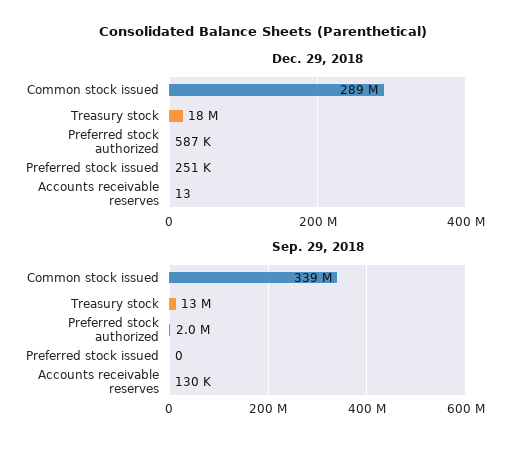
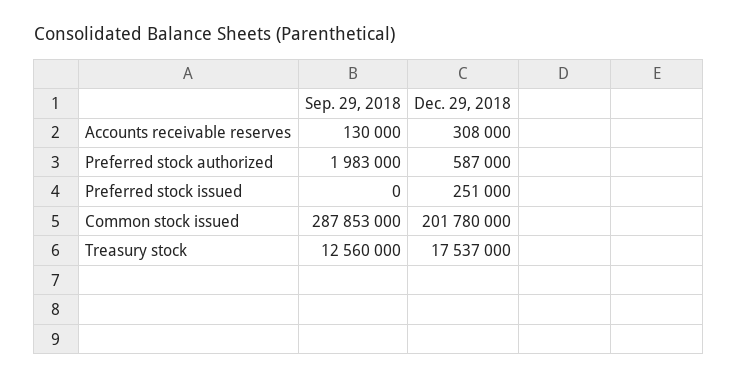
  {
    "Dec. 29, 2018": {
-     "Common stock issued": 289000000,
+     "Common stock issued": 201780000,
      "Treasury stock": 17537000,
      "Preferred stock authorized": 587000,
      "Preferred stock issued": 251000,
-     "Accounts receivable reserves": 13
+     "Accounts receivable reserves": 308000
    },
    "Sep. 29, 2018": {
-     "Common stock issued": 339000000,
+     "Common stock issued": 287853000,
      "Treasury stock": 12560000,
      "Preferred stock authorized": 1983000,
      "Preferred stock issued": 0,
      "Accounts receivable reserves": 130000
    }
  }

